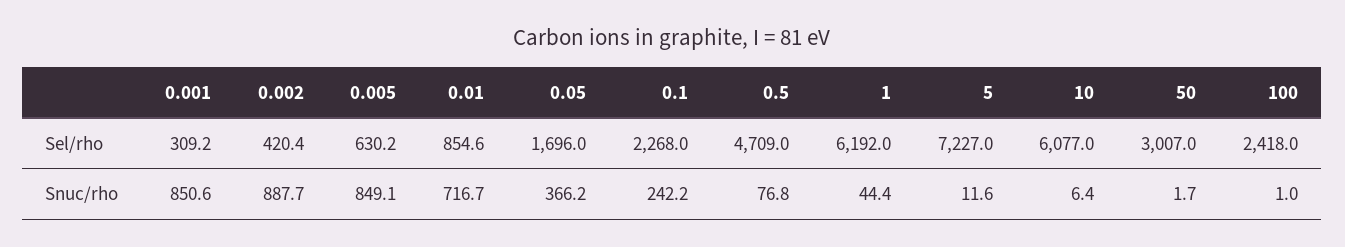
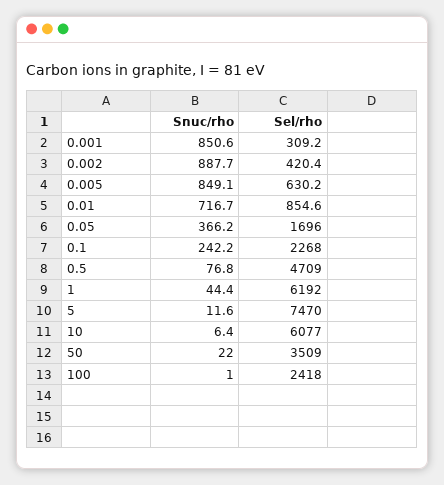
  {
    "0.001": {
      "Sel/rho": 309.2,
      "Snuc/rho": 850.6
    },
    "0.002": {
      "Sel/rho": 420.4,
      "Snuc/rho": 887.7
    },
    "0.005": {
      "Sel/rho": 630.2,
      "Snuc/rho": 849.1
    },
    "0.01": {
      "Sel/rho": 854.6,
      "Snuc/rho": 716.7
    },
    "0.05": {
      "Sel/rho": 1696,
      "Snuc/rho": 366.2
    },
    "0.1": {
      "Sel/rho": 2268,
      "Snuc/rho": 242.2
    },
    "0.5": {
      "Sel/rho": 4709,
      "Snuc/rho": 76.8
    },
    "1": {
      "Sel/rho": 6192,
      "Snuc/rho": 44.4
    },
    "5": {
-     "Sel/rho": 7227,
+     "Sel/rho": 7470,
      "Snuc/rho": 11.6
    },
    "10": {
      "Sel/rho": 6077,
      "Snuc/rho": 6.4
    },
    "50": {
-     "Sel/rho": 3007,
+     "Sel/rho": 3509,
-     "Snuc/rho": 1.7
+     "Snuc/rho": 22
    },
    "100": {
      "Sel/rho": 2418,
      "Snuc/rho": 1
    }
  }

